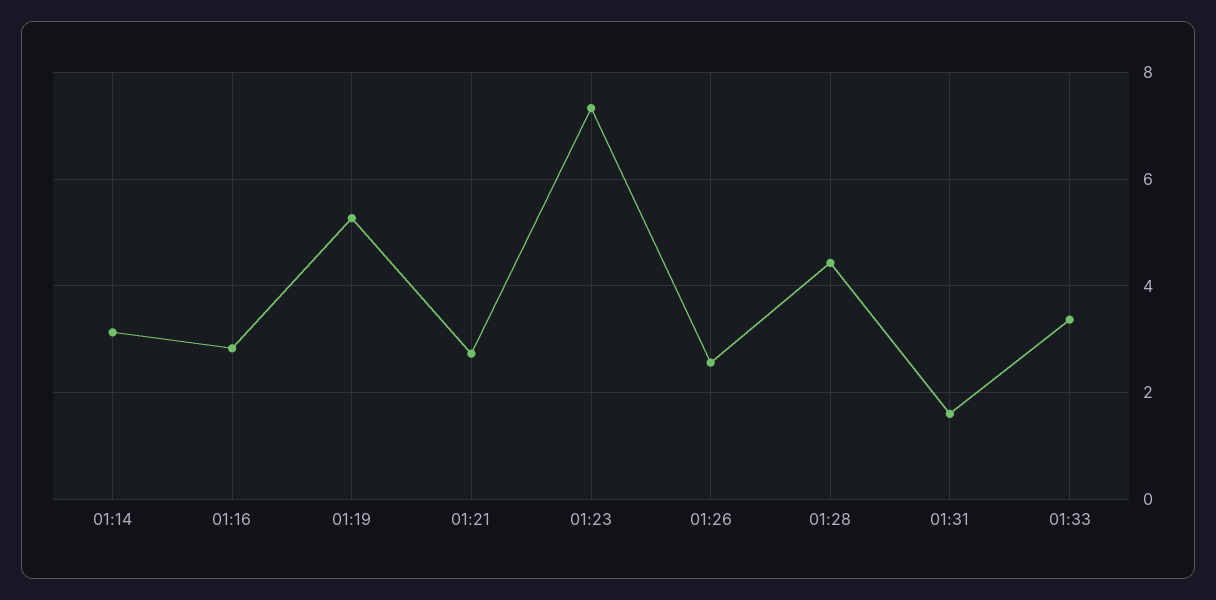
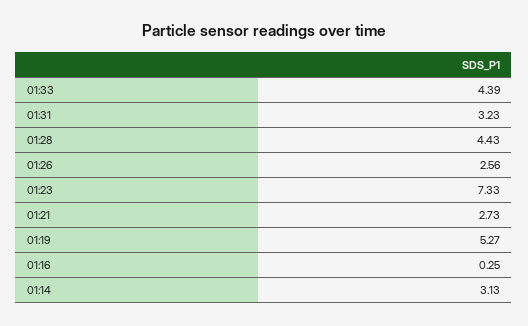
  {
    "01:14": 3.13,
-   "01:16": 2.8,
+   "01:16": 0.25,
    "01:19": 5.27,
    "01:21": 2.73,
    "01:23": 7.33,
    "01:26": 2.56,
    "01:28": 4.43,
-   "01:31": 1.6,
+   "01:31": 3.23,
-   "01:33": 3.4
+   "01:33": 4.39
  }

